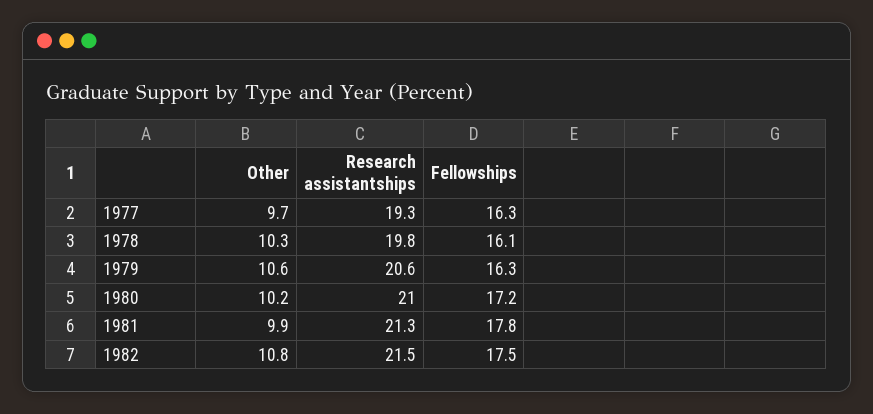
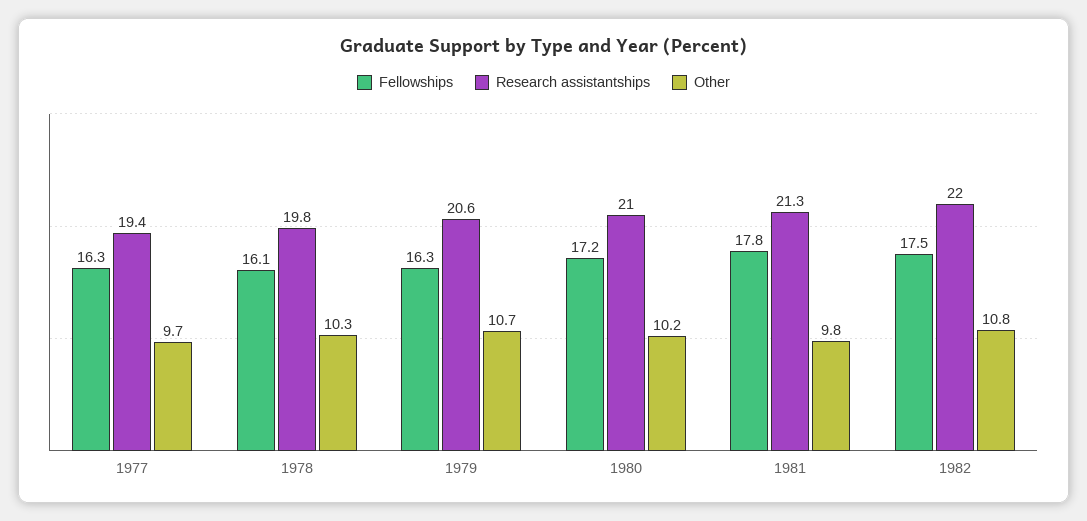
  {
    "Other": {
      "1977": 9.7,
      "1978": 10.3,
-     "1979": 10.6,
+     "1979": 10.7,
      "1980": 10.2,
-     "1981": 9.9,
+     "1981": 9.8,
      "1982": 10.8
    },
    "Research assistantships": {
-     "1977": 19.3,
+     "1977": 19.4,
      "1978": 19.8,
      "1979": 20.6,
      "1980": 21,
      "1981": 21.3,
-     "1982": 21.5
+     "1982": 22
    },
    "Fellowships": {
      "1977": 16.3,
      "1978": 16.1,
      "1979": 16.3,
      "1980": 17.2,
      "1981": 17.8,
      "1982": 17.5
    }
  }

